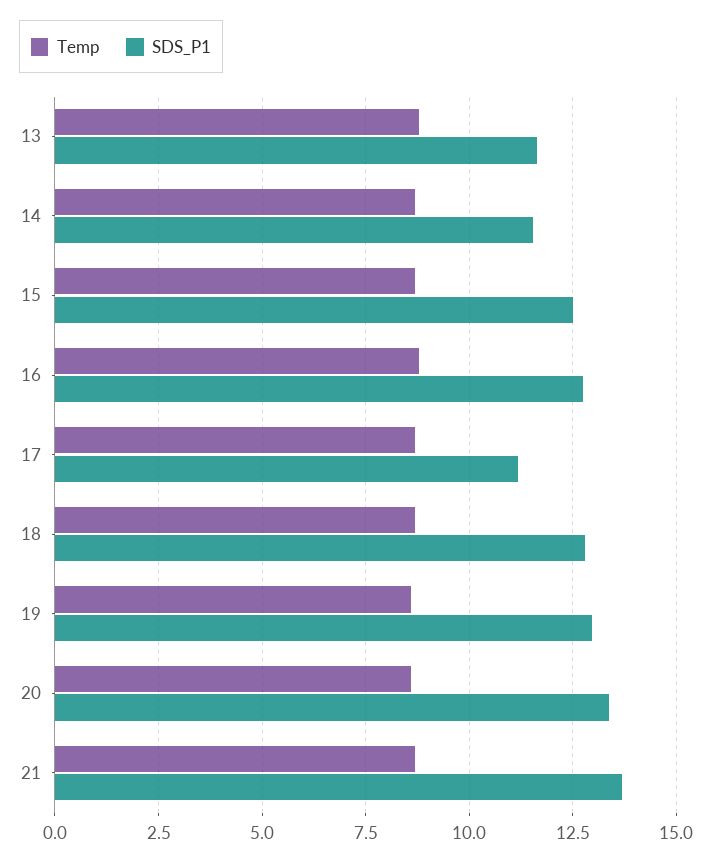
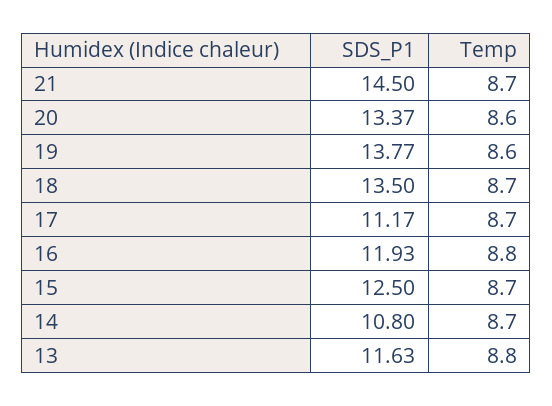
  {
    "Temp": {
      "13": 8.8,
      "14": 8.7,
      "15": 8.7,
      "16": 8.8,
      "17": 8.7,
      "18": 8.7,
      "19": 8.6,
      "20": 8.6,
      "21": 8.7
    },
    "SDS_P1": {
      "13": 11.63,
-     "14": 11.5,
+     "14": 10.8,
      "15": 12.5,
-     "16": 12.75,
+     "16": 11.93,
      "17": 11.17,
-     "18": 12.75,
+     "18": 13.5,
-     "19": 13,
+     "19": 13.77,
      "20": 13.37,
-     "21": 13.75
+     "21": 14.5
    }
  }

